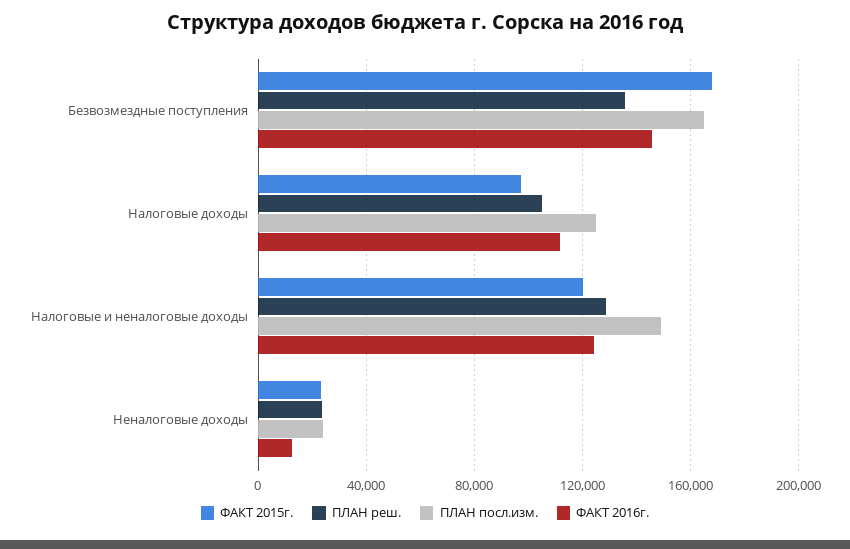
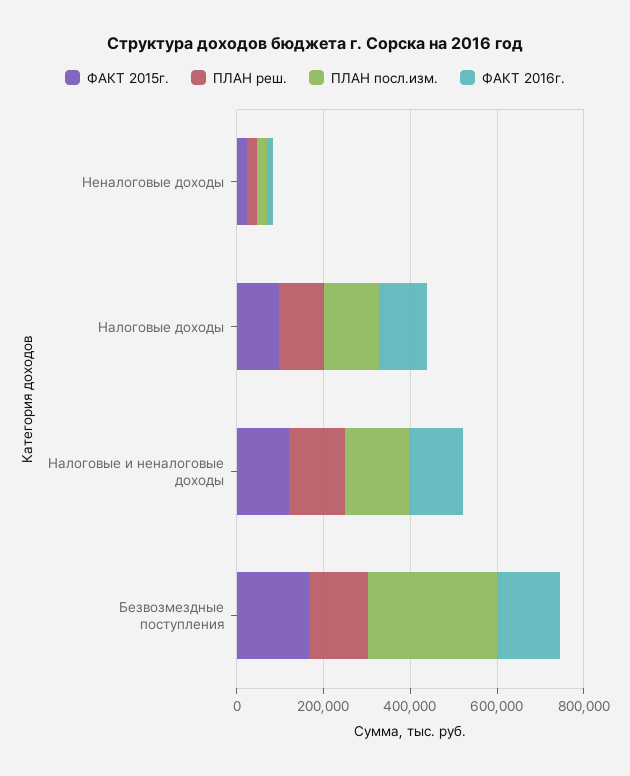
  {
    "ФАКТ 2015г.": {
      "Безвозмездные поступления": 170000,
      "Налоговые доходы": 95000,
      "Налоговые и неналоговые доходы": 120000,
      "Неналоговые доходы": 25000
    },
    "ПЛАН реш.": {
      "Безвозмездные поступления": 135000,
      "Налоговые доходы": 105000,
      "Налоговые и неналоговые доходы": 130000,
      "Неналоговые доходы": 25000
    },
    "ПЛАН посл.изм.": {
-     "Безвозмездные поступления": 165000,
+     "Безвозмездные поступления": 300000,
      "Налоговые доходы": 125000,
      "Налоговые и неналоговые доходы": 150000,
      "Неналоговые доходы": 25000
    },
    "ФАКТ 2016г.": {
      "Безвозмездные поступления": 145000,
      "Налоговые доходы": 110000,
      "Налоговые и неналоговые доходы": 125000,
      "Неналоговые доходы": 15000
    }
  }

